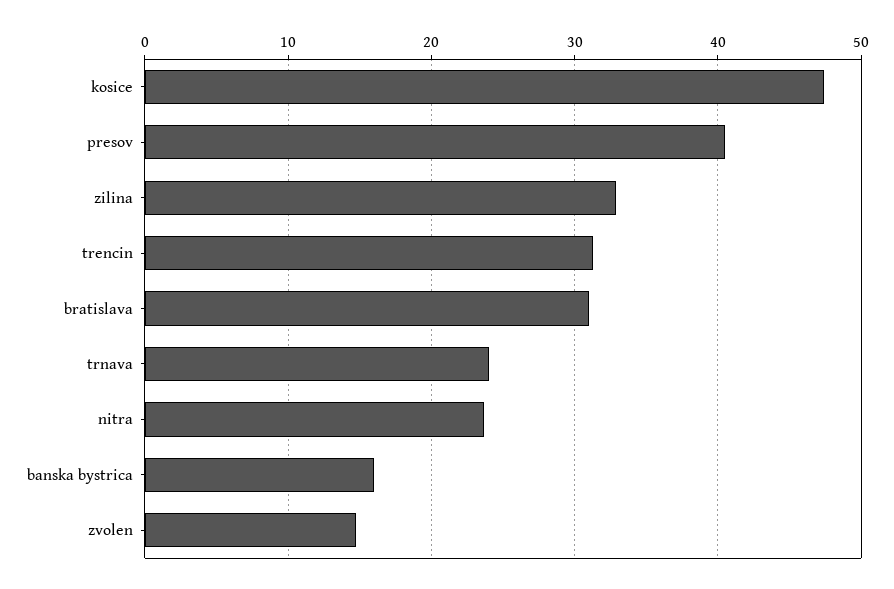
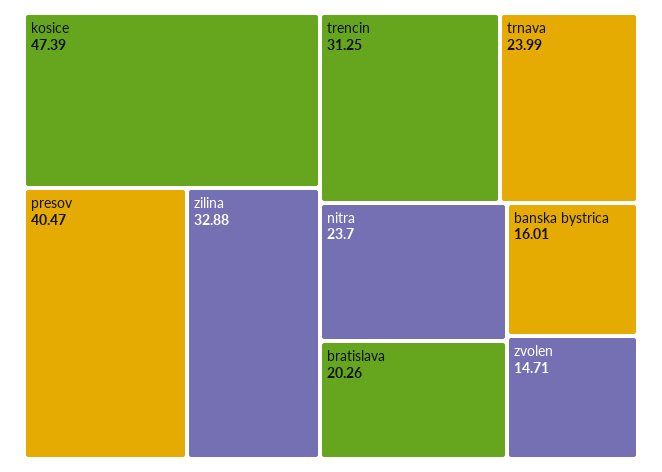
  {
    "kosice": 47.39,
    "presov": 40.47,
    "zilina": 32.88,
    "trencin": 31.25,
-   "bratislava": 31,
+   "bratislava": 20.26,
    "trnava": 23.99,
    "nitra": 23.7,
    "banska bystrica": 16.01,
    "zvolen": 14.71
  }

